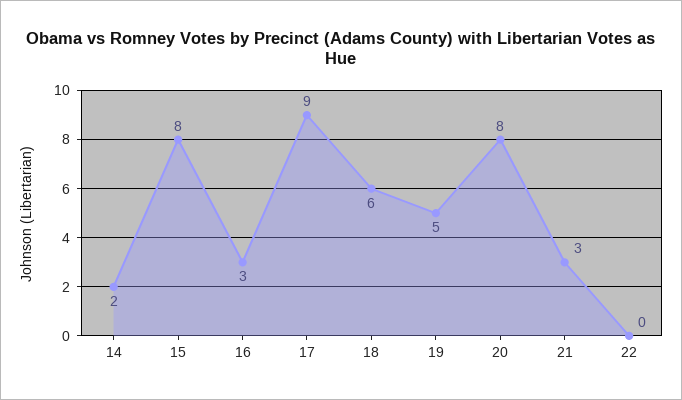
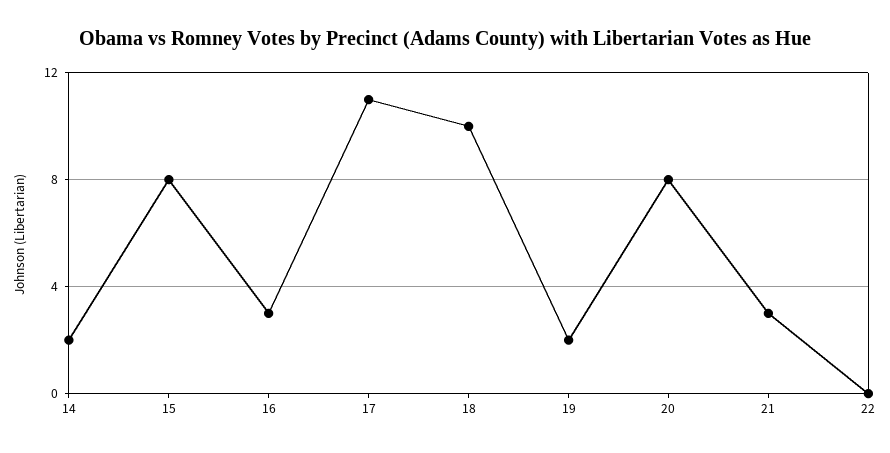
  {
    "14": 2,
    "15": 8,
    "16": 3,
-   "17": 9,
+   "17": 11,
-   "18": 6,
+   "18": 10,
-   "19": 5,
+   "19": 2,
    "20": 8,
    "21": 3,
    "22": 0
  }

